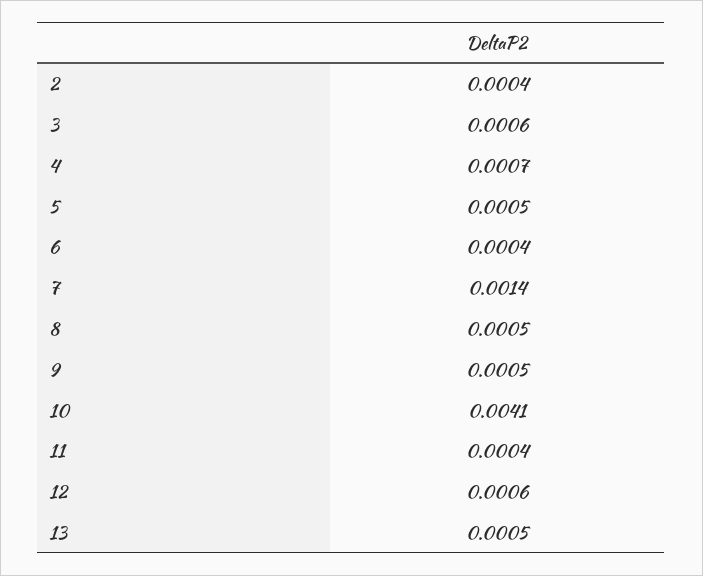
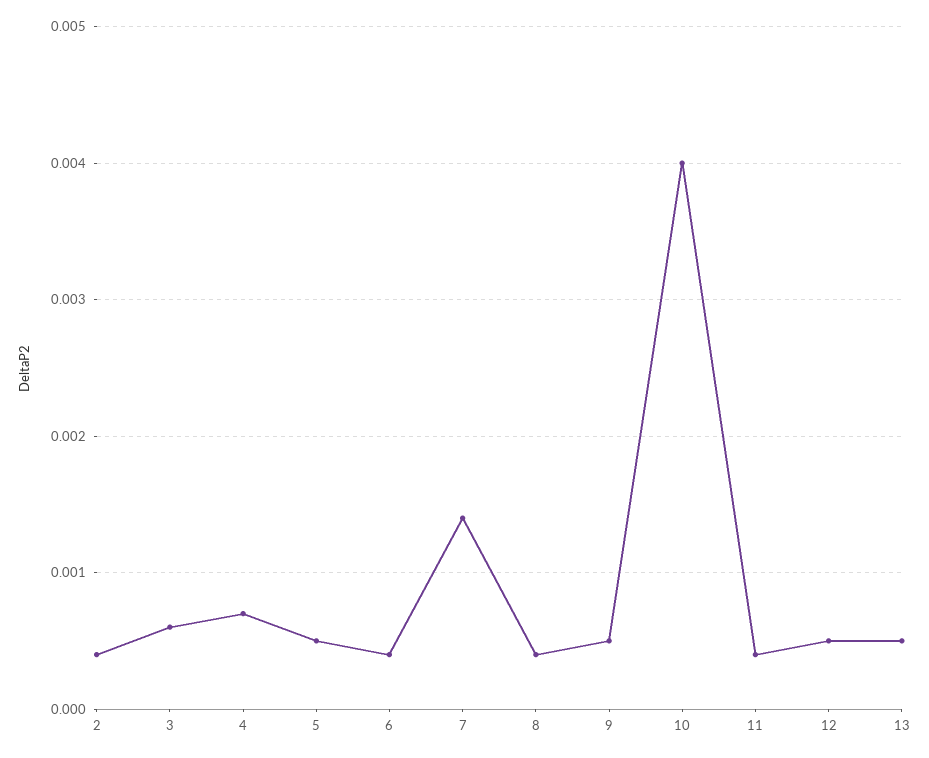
  {
    "2": 0.0004,
    "3": 0.0006,
    "4": 0.0007,
    "5": 0.0005,
    "6": 0.0004,
    "7": 0.0014,
-   "8": 0.0005,
+   "8": 0.0004,
    "9": 0.0005,
-   "10": 0.0041,
+   "10": 0.004,
    "11": 0.0004,
-   "12": 0.0006,
+   "12": 0.0005,
    "13": 0.0005
  }

